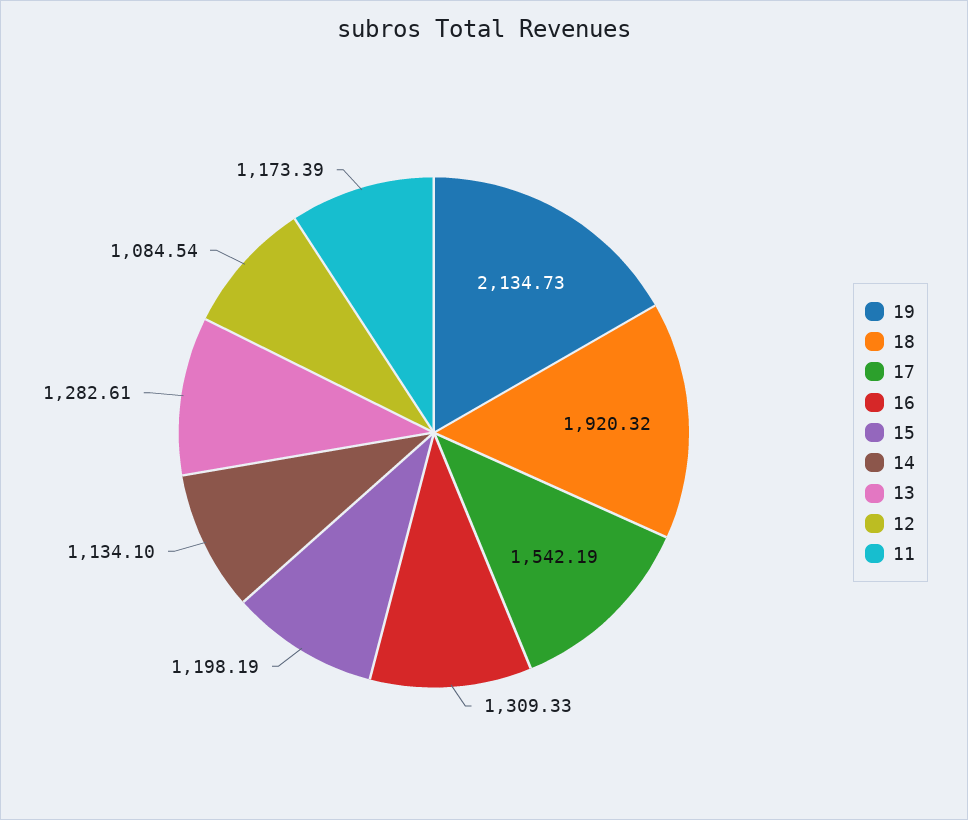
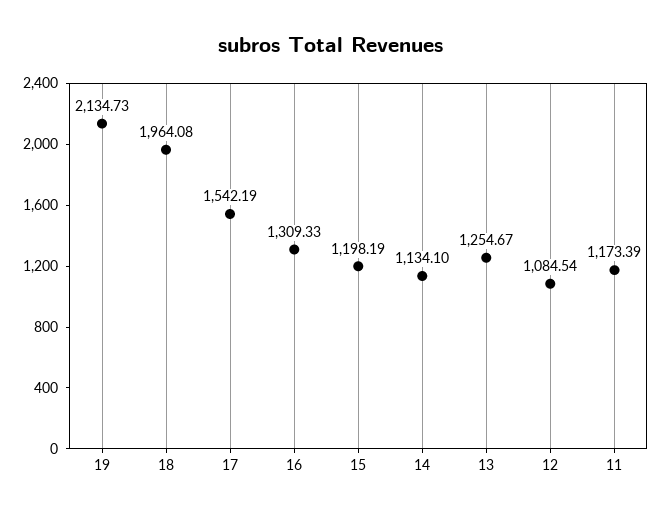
  {
    "19": 2134.73,
-   "18": 1920.32,
+   "18": 1964.08,
    "17": 1542.19,
    "16": 1309.33,
    "15": 1198.19,
    "14": 1134.1,
-   "13": 1282.61,
+   "13": 1254.67,
    "12": 1084.54,
    "11": 1173.39
  }

